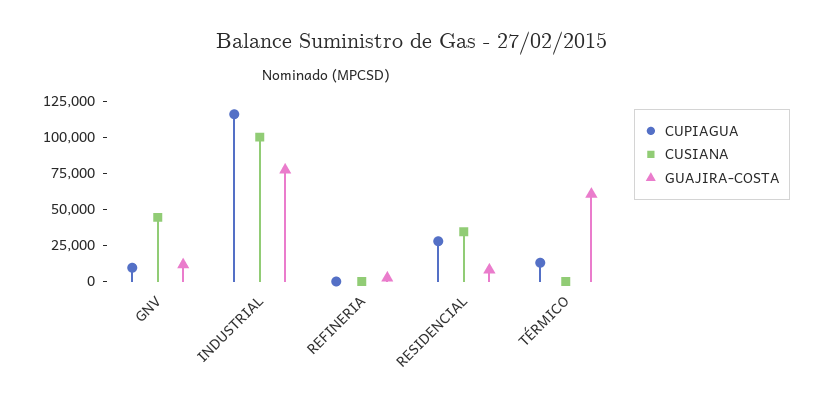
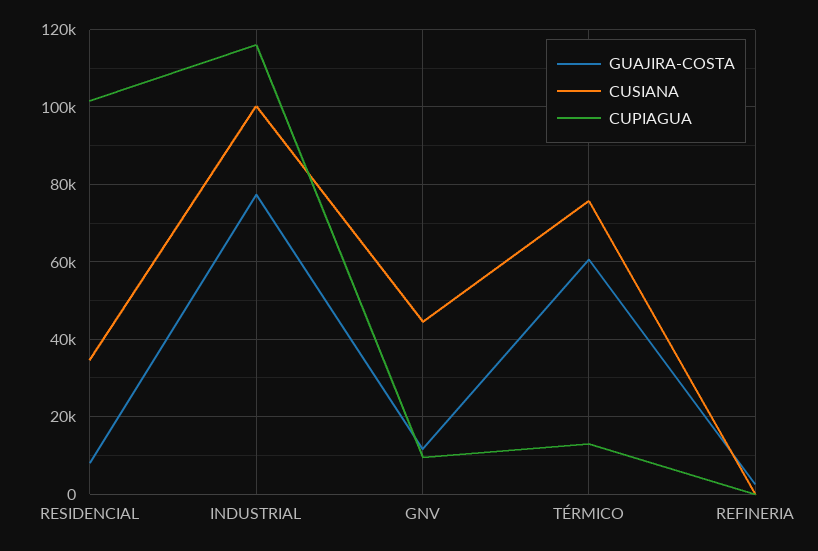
  {
    "CUPIAGUA": {
      "GNV": 10000,
      "INDUSTRIAL": 116000,
      "REFINERIA": 0,
-     "RESIDENCIAL": 25000,
+     "RESIDENCIAL": 102000,
      "TÉRMICO": 14000
    },
    "CUSIANA": {
      "GNV": 44000,
      "INDUSTRIAL": 100000,
      "REFINERIA": 0,
      "RESIDENCIAL": 34000,
-     "TÉRMICO": 0
+     "TÉRMICO": 76000
    },
    "GUAJIRA-COSTA": {
      "GNV": 12000,
      "INDUSTRIAL": 78000,
      "REFINERIA": 2000,
      "RESIDENCIAL": 8000,
      "TÉRMICO": 60000
    }
  }

